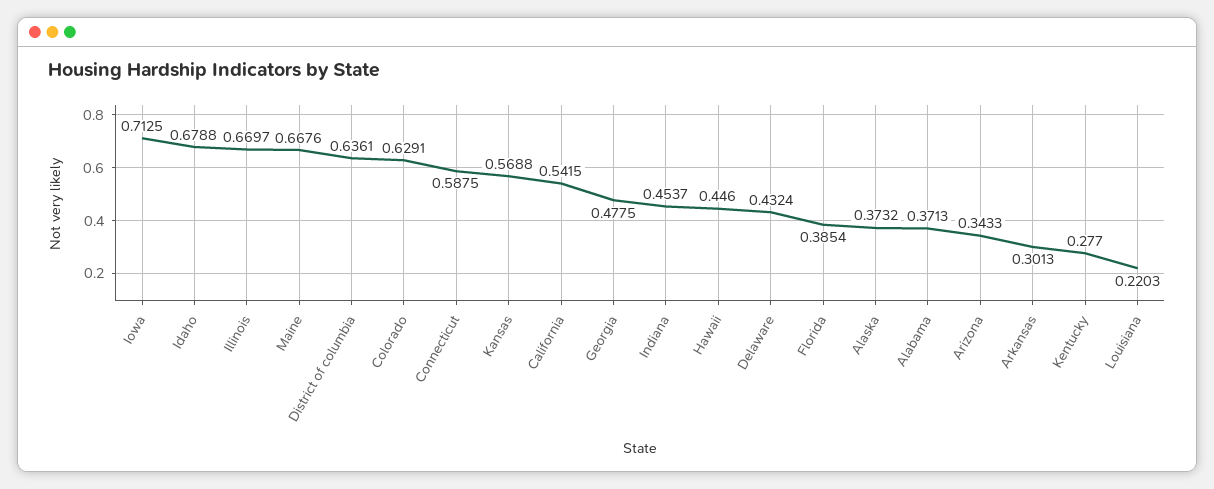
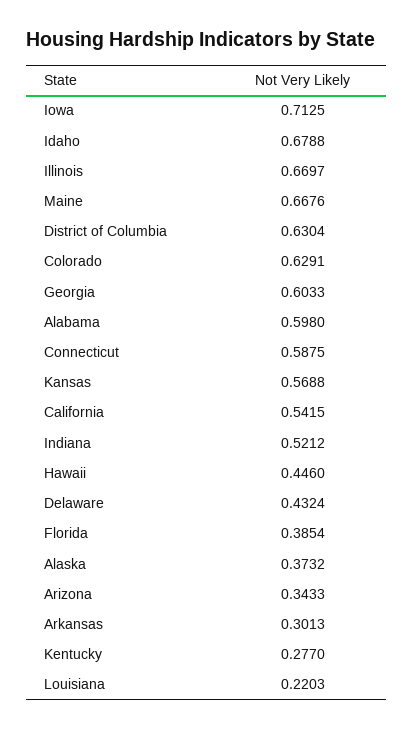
  {
    "Iowa": 0.7125,
    "Idaho": 0.6788,
    "Illinois": 0.6697,
    "Maine": 0.6676,
-   "District of columbia": 0.6361,
+   "District of columbia": 0.6304,
    "Colorado": 0.6291,
    "Connecticut": 0.5875,
    "Kansas": 0.5688,
    "California": 0.5415,
-   "Georgia": 0.4775,
+   "Georgia": 0.6033,
-   "Indiana": 0.4537,
+   "Indiana": 0.5212,
    "Hawaii": 0.446,
    "Delaware": 0.4324,
    "Florida": 0.3854,
    "Alaska": 0.3732,
-   "Alabama": 0.3713,
+   "Alabama": 0.598,
    "Arizona": 0.3433,
    "Arkansas": 0.3013,
    "Kentucky": 0.277,
    "Louisiana": 0.2203
  }

